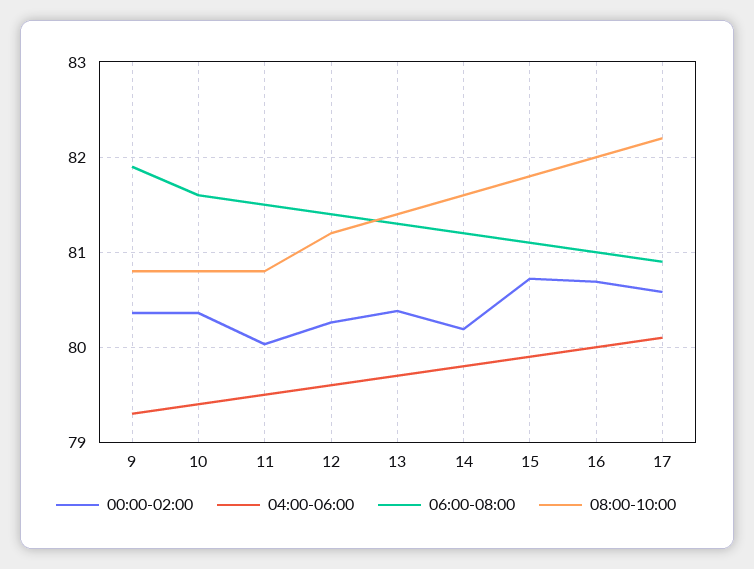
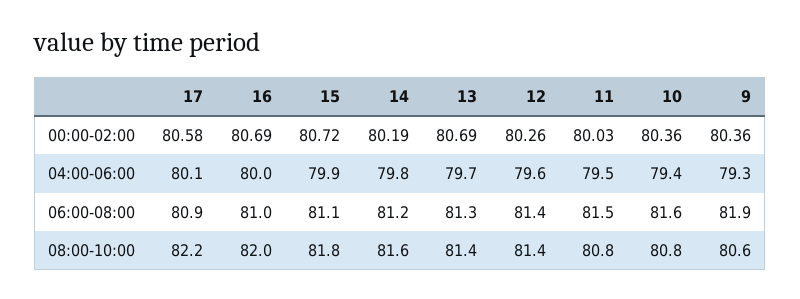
  {
    "00:00-02:00": {
      "9": 80.36,
      "10": 80.36,
      "11": 80.03,
      "12": 80.26,
-     "13": 80.4,
+     "13": 80.69,
      "14": 80.19,
      "15": 80.72,
      "16": 80.69,
      "17": 80.58
    },
    "04:00-06:00": {
      "9": 79.3,
      "10": 79.4,
      "11": 79.5,
      "12": 79.6,
      "13": 79.7,
      "14": 79.8,
      "15": 79.9,
      "16": 80,
      "17": 80.1
    },
    "06:00-08:00": {
      "9": 81.9,
      "10": 81.6,
      "11": 81.5,
      "12": 81.4,
      "13": 81.3,
      "14": 81.2,
      "15": 81.1,
      "16": 81,
      "17": 80.9
    },
    "08:00-10:00": {
-     "9": 80.8,
+     "9": 80.6,
      "10": 80.8,
      "11": 80.8,
-     "12": 81.2,
+     "12": 81.4,
      "13": 81.4,
      "14": 81.6,
      "15": 81.8,
      "16": 82,
      "17": 82.2
    }
  }

